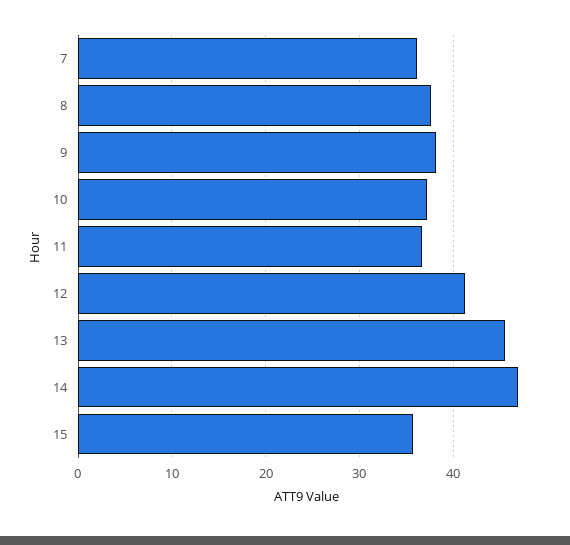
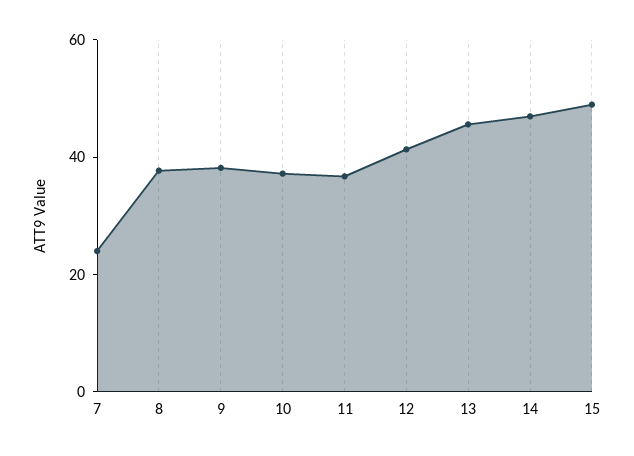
  {
-   "7": 36,
+   "7": 25,
    "8": 38,
    "9": 38,
    "10": 37,
    "11": 37,
    "12": 41,
    "13": 46,
    "14": 47,
-   "15": 36
+   "15": 50
  }

